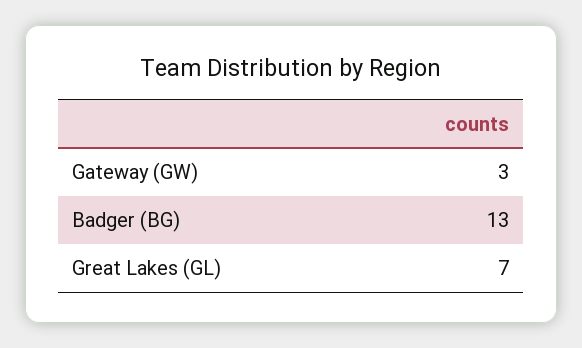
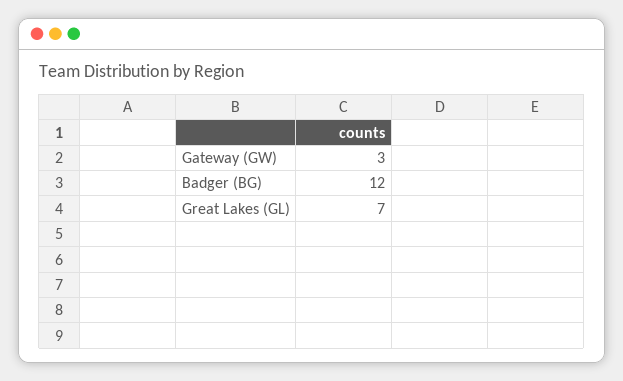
  {
    "Gateway (GW)": 3,
-   "Badger (BG)": 13,
+   "Badger (BG)": 12,
    "Great Lakes (GL)": 7
  }

